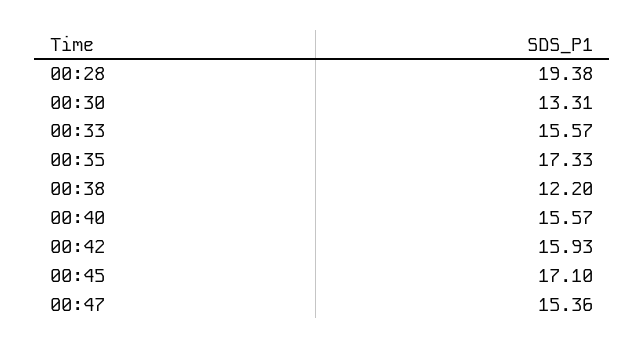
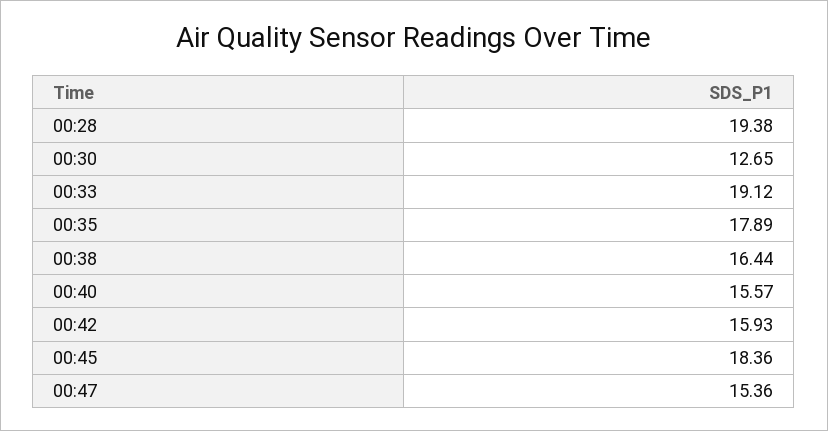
  {
    "00:28": 19.38,
-   "00:30": 13.31,
+   "00:30": 12.65,
-   "00:33": 15.57,
+   "00:33": 19.12,
-   "00:35": 17.33,
+   "00:35": 17.89,
-   "00:38": 12.2,
+   "00:38": 16.44,
    "00:40": 15.57,
    "00:42": 15.93,
-   "00:45": 17.1,
+   "00:45": 18.36,
    "00:47": 15.36
  }

